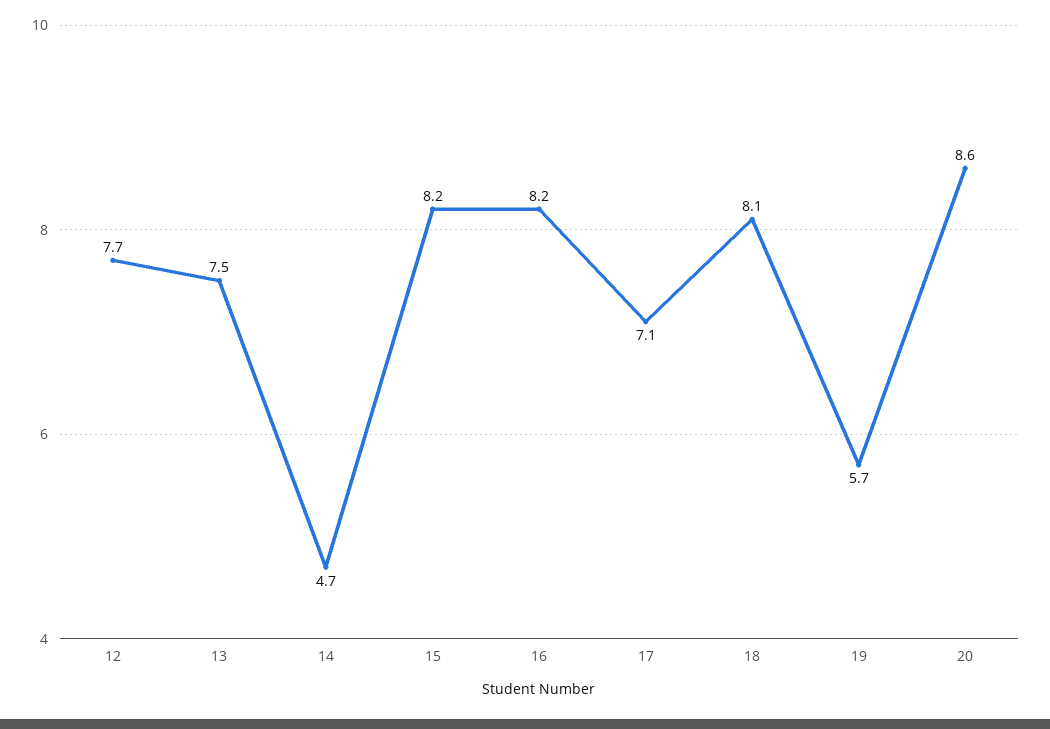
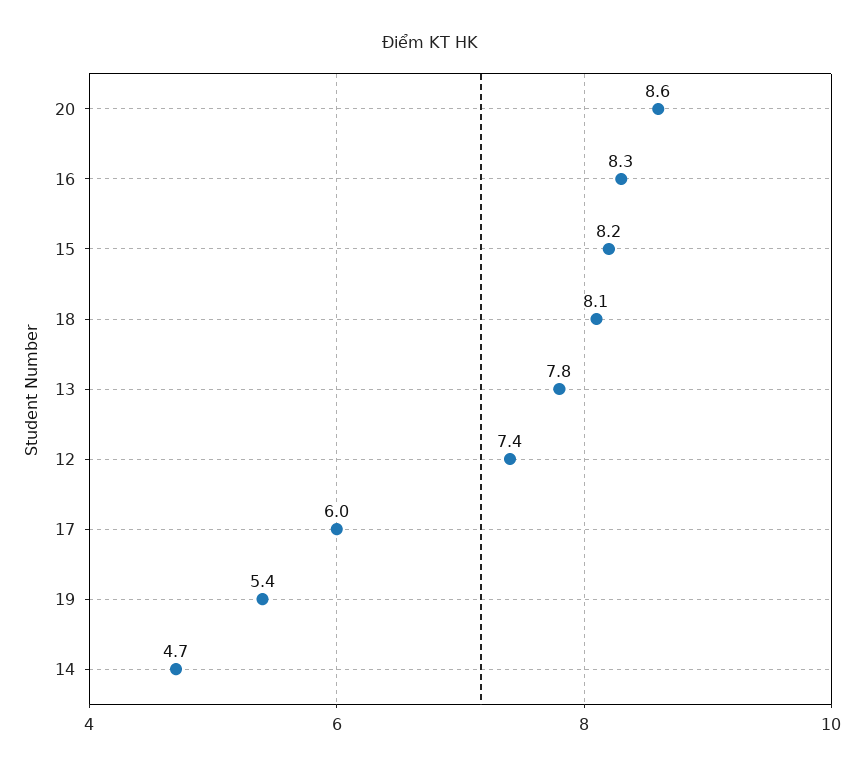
  {
-   "12": 7.7,
+   "12": 7.4,
-   "13": 7.5,
+   "13": 7.8,
    "14": 4.7,
    "15": 8.2,
-   "16": 8.2,
+   "16": 8.3,
-   "17": 7.1,
+   "17": 6,
    "18": 8.1,
-   "19": 5.7,
+   "19": 5.4,
    "20": 8.6
  }

